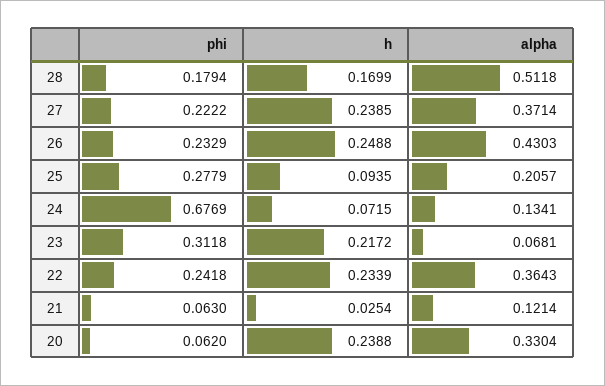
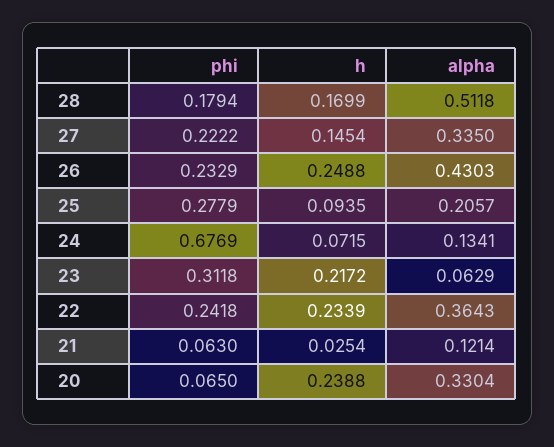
  {
    "phi": {
      "28": 0.1794,
      "27": 0.2222,
      "26": 0.2329,
      "25": 0.2779,
      "24": 0.6769,
      "23": 0.3118,
      "22": 0.2418,
      "21": 0.063,
-     "20": 0.062
+     "20": 0.065
    },
    "h": {
      "28": 0.1699,
-     "27": 0.2385,
+     "27": 0.1454,
      "26": 0.2488,
      "25": 0.0935,
      "24": 0.0715,
      "23": 0.2172,
      "22": 0.2339,
      "21": 0.0254,
      "20": 0.2388
    },
    "alpha": {
      "28": 0.5118,
-     "27": 0.3714,
+     "27": 0.335,
      "26": 0.4303,
      "25": 0.2057,
      "24": 0.1341,
-     "23": 0.0681,
+     "23": 0.0629,
      "22": 0.3643,
      "21": 0.1214,
      "20": 0.3304
    }
  }

